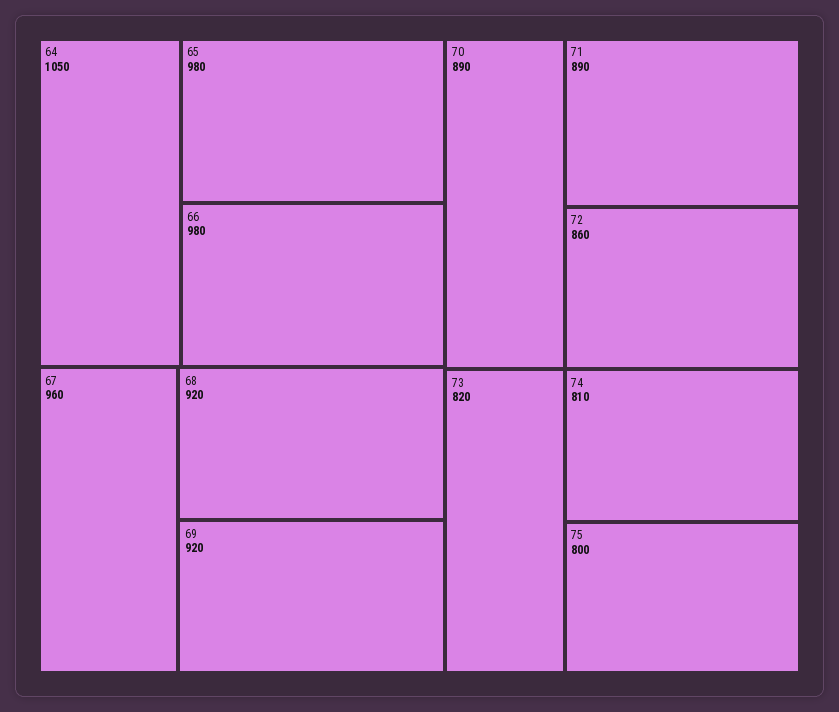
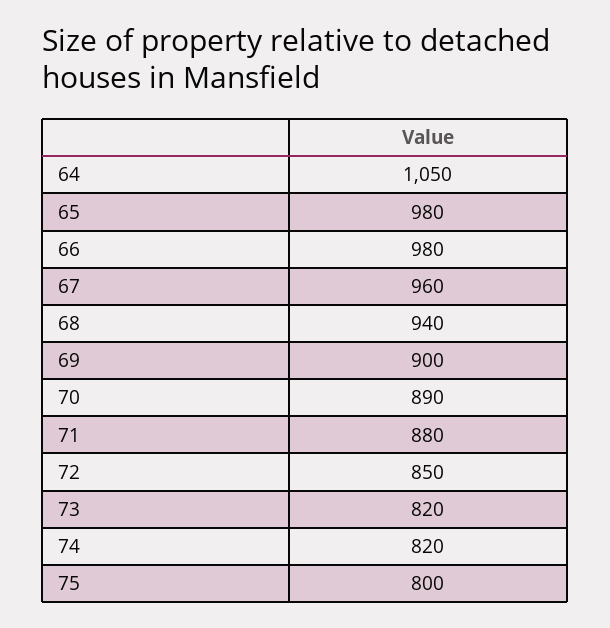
  {
    "64": 1050,
    "65": 980,
    "66": 980,
    "67": 960,
-   "68": 920,
+   "68": 940,
-   "69": 920,
+   "69": 900,
    "70": 890,
-   "71": 890,
+   "71": 880,
-   "72": 860,
+   "72": 850,
    "73": 820,
-   "74": 810,
+   "74": 820,
    "75": 800
  }

